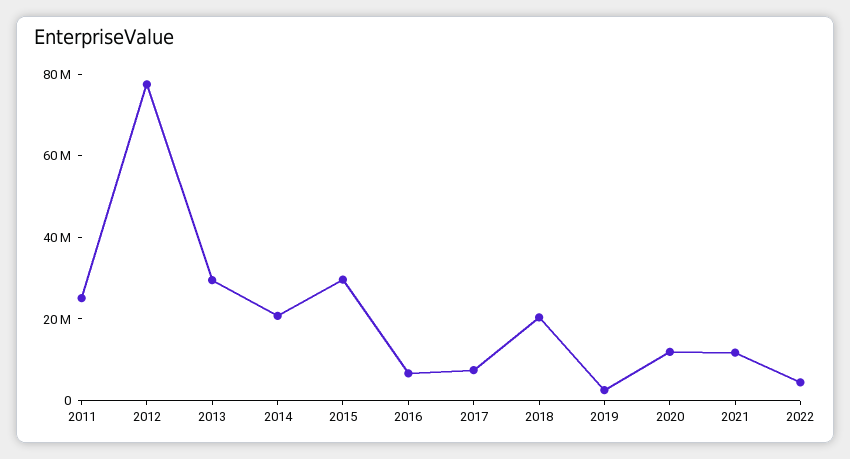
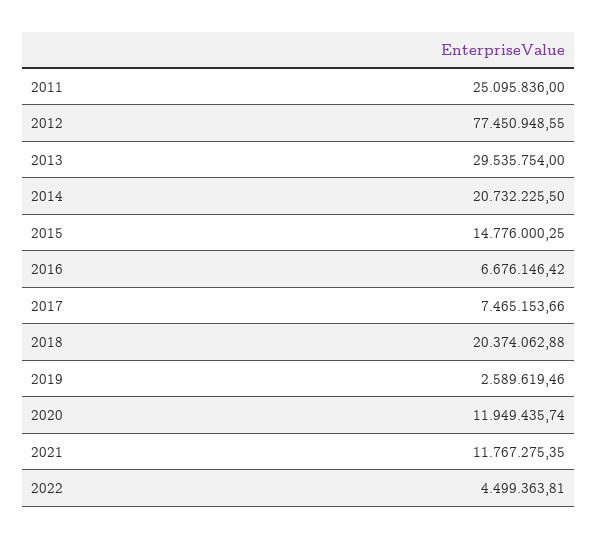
  {
    "2011": 25095836,
    "2012": 77450948.55,
    "2013": 29535754,
    "2014": 20732225.5,
-   "2015": 30000000,
+   "2015": 14776000.25,
    "2016": 6676146.42,
    "2017": 7465153.66,
    "2018": 20374062.88,
    "2019": 2589619.46,
    "2020": 11949435.74,
    "2021": 11767275.35,
    "2022": 4499363.81
  }

